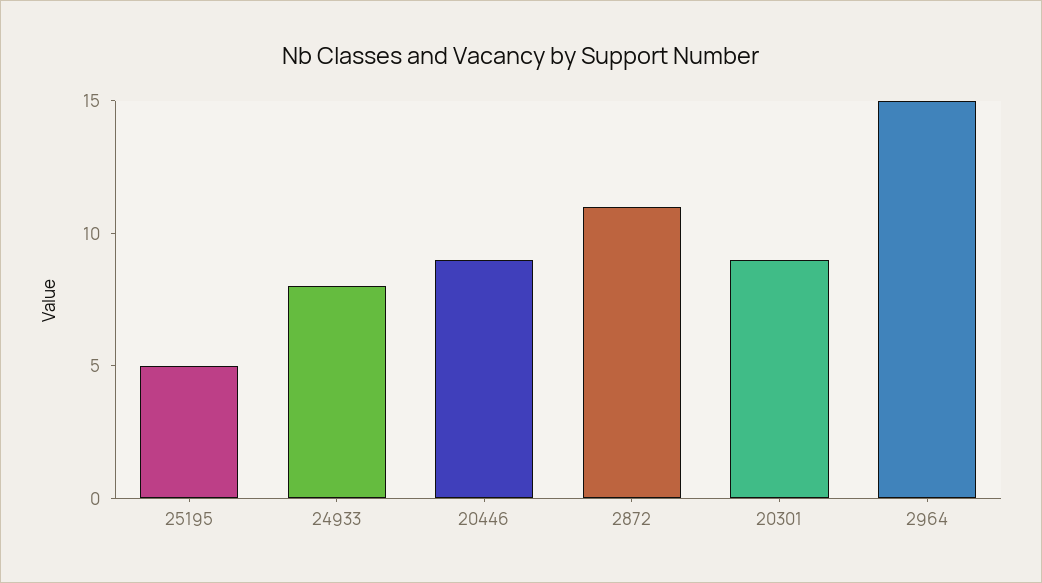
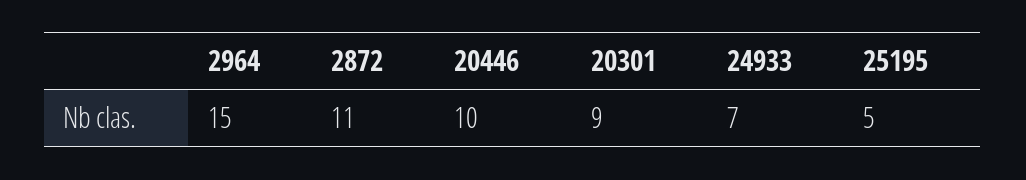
  {
    "25195": 5,
-   "24933": 8,
+   "24933": 7,
-   "20446": 9,
+   "20446": 10,
    "2872": 11,
    "20301": 9,
    "2964": 15
  }

